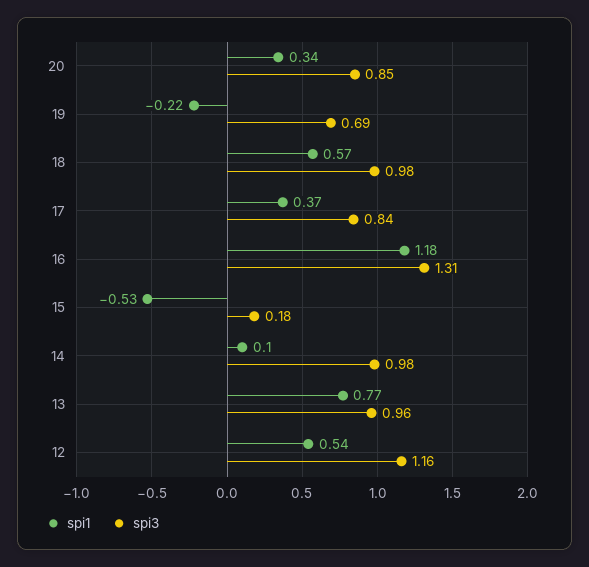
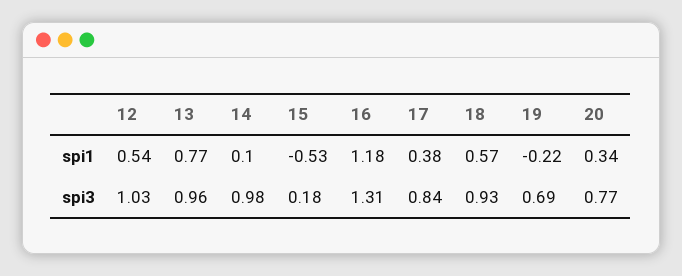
  {
    "spi1": {
      "20": 0.34,
      "19": -0.22,
      "18": 0.57,
-     "17": 0.37,
+     "17": 0.38,
      "16": 1.18,
      "15": -0.53,
      "14": 0.1,
      "13": 0.77,
      "12": 0.54
    },
    "spi3": {
-     "20": 0.85,
+     "20": 0.77,
      "19": 0.69,
-     "18": 0.98,
+     "18": 0.93,
      "17": 0.84,
      "16": 1.31,
      "15": 0.18,
      "14": 0.98,
      "13": 0.96,
-     "12": 1.16
+     "12": 1.03
    }
  }

